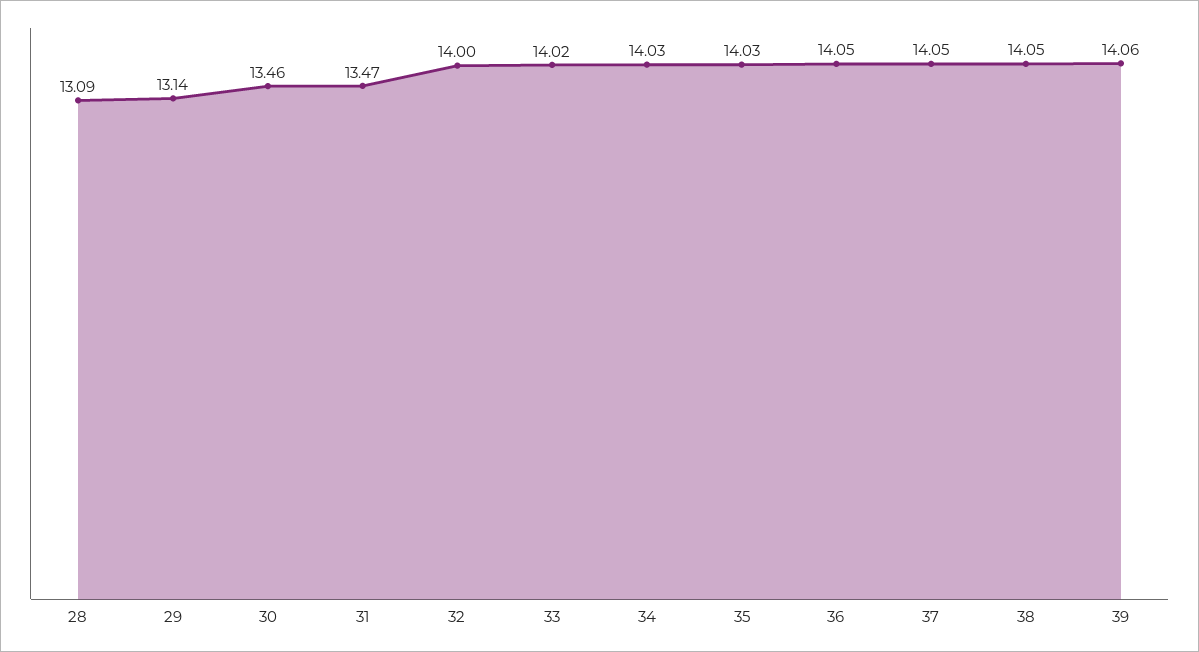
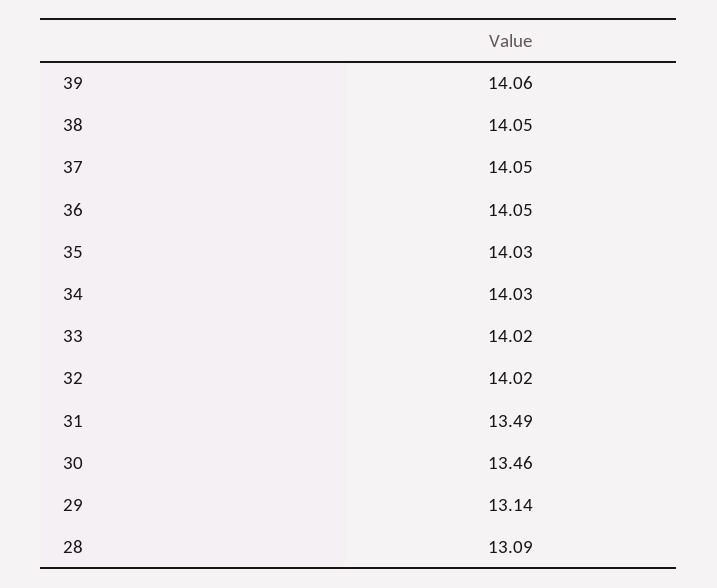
  {
    "28": 13.09,
    "29": 13.14,
    "30": 13.46,
-   "31": 13.47,
+   "31": 13.49,
-   "32": 14,
+   "32": 14.02,
    "33": 14.02,
    "34": 14.03,
    "35": 14.03,
    "36": 14.05,
    "37": 14.05,
    "38": 14.05,
    "39": 14.06
  }

